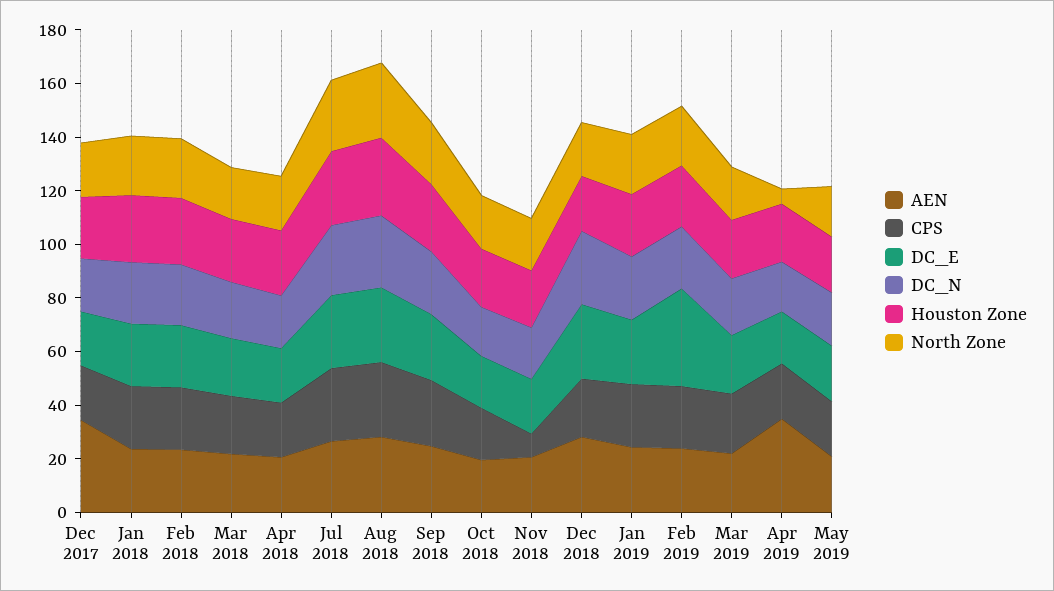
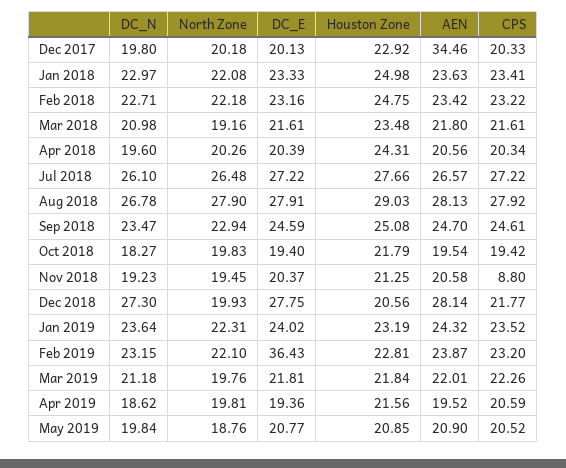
  {
    "AEN": {
      "Dec 2017": 34.46,
      "Jan 2018": 23.63,
      "Feb 2018": 23.42,
      "Mar 2018": 21.8,
      "Apr 2018": 20.56,
      "Jul 2018": 26.57,
      "Aug 2018": 28.13,
      "Sep 2018": 24.7,
      "Oct 2018": 19.54,
      "Nov 2018": 20.58,
      "Dec 2018": 28.14,
      "Jan 2019": 24.32,
      "Feb 2019": 23.87,
      "Mar 2019": 22.01,
-     "Apr 2019": 35,
+     "Apr 2019": 19.52,
      "May 2019": 20.9
    },
    "CPS": {
      "Dec 2017": 20.33,
      "Jan 2018": 23.41,
      "Feb 2018": 23.22,
      "Mar 2018": 21.61,
      "Apr 2018": 20.34,
      "Jul 2018": 27.22,
      "Aug 2018": 27.92,
      "Sep 2018": 24.61,
      "Oct 2018": 19.42,
      "Nov 2018": 8.8,
      "Dec 2018": 21.77,
      "Jan 2019": 23.52,
      "Feb 2019": 23.2,
      "Mar 2019": 22.26,
      "Apr 2019": 20.59,
      "May 2019": 20.52
    },
    "DC_E": {
      "Dec 2017": 20.13,
      "Jan 2018": 23.33,
      "Feb 2018": 23.16,
      "Mar 2018": 21.61,
      "Apr 2018": 20.39,
      "Jul 2018": 27.22,
      "Aug 2018": 27.91,
      "Sep 2018": 24.59,
      "Oct 2018": 19.4,
      "Nov 2018": 20.37,
      "Dec 2018": 27.75,
      "Jan 2019": 24.02,
      "Feb 2019": 36.43,
      "Mar 2019": 21.81,
      "Apr 2019": 19.36,
      "May 2019": 20.77
    },
    "DC_N": {
      "Dec 2017": 19.8,
      "Jan 2018": 22.97,
      "Feb 2018": 22.71,
      "Mar 2018": 20.98,
      "Apr 2018": 19.6,
      "Jul 2018": 26.1,
      "Aug 2018": 26.78,
      "Sep 2018": 23.47,
      "Oct 2018": 18.27,
      "Nov 2018": 19.23,
      "Dec 2018": 27.3,
      "Jan 2019": 23.64,
      "Feb 2019": 23.15,
      "Mar 2019": 21.18,
      "Apr 2019": 18.62,
      "May 2019": 19.84
    },
    "Houston Zone": {
      "Dec 2017": 22.92,
      "Jan 2018": 24.98,
      "Feb 2018": 24.75,
      "Mar 2018": 23.48,
      "Apr 2018": 24.31,
      "Jul 2018": 27.66,
      "Aug 2018": 29.03,
      "Sep 2018": 25.08,
      "Oct 2018": 21.79,
      "Nov 2018": 21.25,
      "Dec 2018": 20.56,
      "Jan 2019": 23.19,
      "Feb 2019": 22.81,
      "Mar 2019": 21.84,
      "Apr 2019": 21.56,
      "May 2019": 20.85
    },
    "North Zone": {
      "Dec 2017": 20.18,
      "Jan 2018": 22.08,
      "Feb 2018": 22.18,
      "Mar 2018": 19.16,
      "Apr 2018": 20.26,
      "Jul 2018": 26.48,
      "Aug 2018": 27.9,
      "Sep 2018": 22.94,
      "Oct 2018": 19.83,
      "Nov 2018": 19.45,
      "Dec 2018": 19.93,
      "Jan 2019": 22.31,
      "Feb 2019": 22.1,
      "Mar 2019": 19.76,
-     "Apr 2019": 5,
+     "Apr 2019": 19.81,
      "May 2019": 18.76
    }
  }

